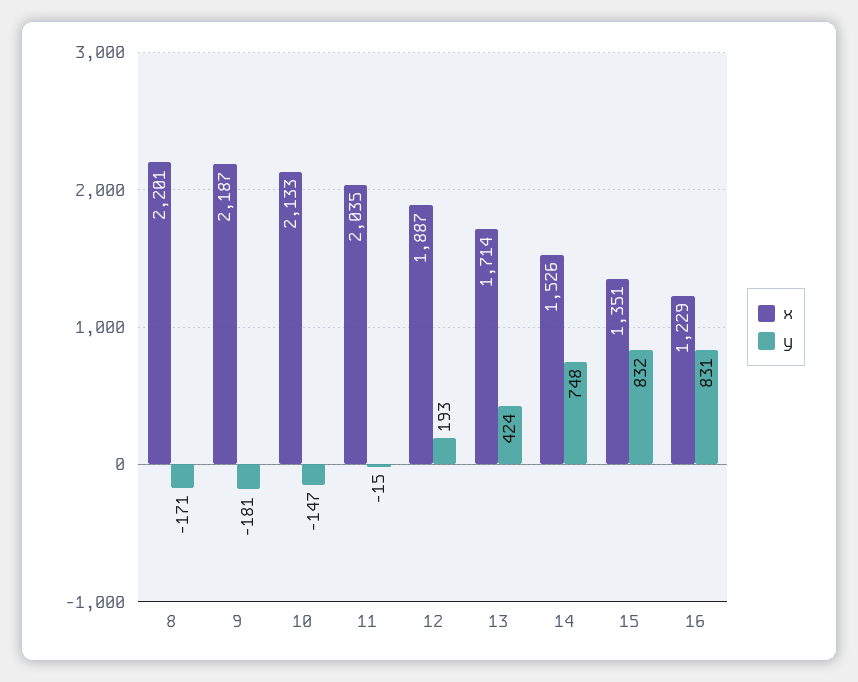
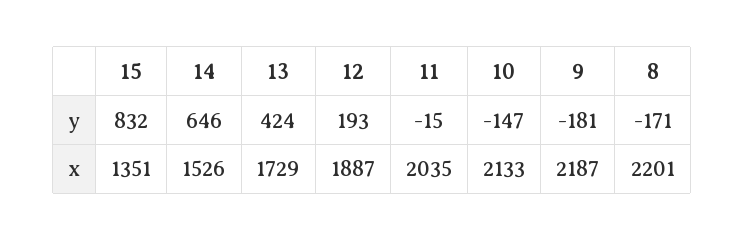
  {
    "x": {
      "8": 2201,
      "9": 2187,
      "10": 2133,
      "11": 2035,
      "12": 1887,
-     "13": 1714,
+     "13": 1729,
      "14": 1526,
-     "15": 1351,
+     "15": 1351
-     "16": 1229
    },
    "y": {
      "8": -171,
      "9": -181,
      "10": -147,
      "11": -15,
      "12": 193,
      "13": 424,
-     "14": 748,
+     "14": 646,
-     "15": 832,
+     "15": 832
-     "16": 831
    }
  }

